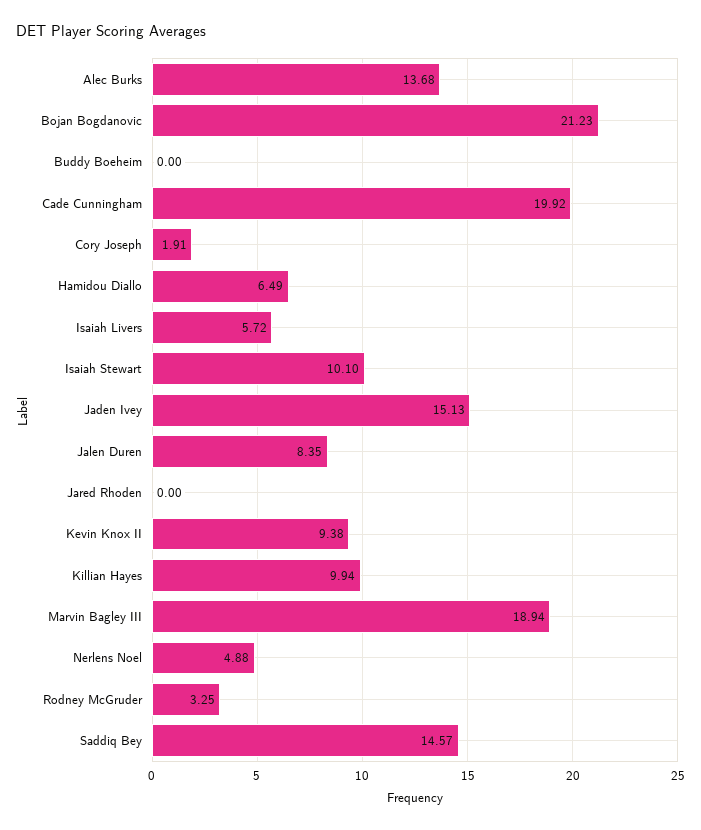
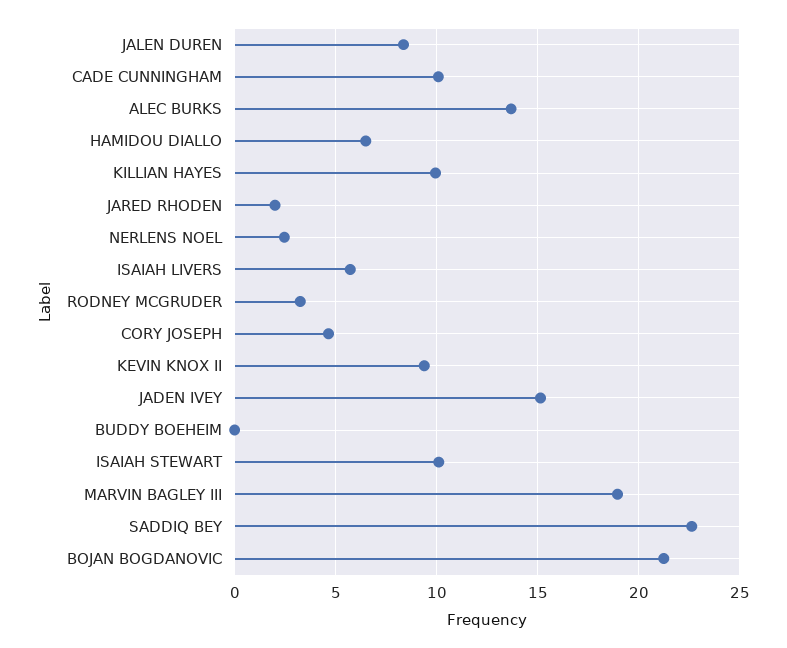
  {
    "Alec Burks": 13.68,
    "Bojan Bogdanovic": 21.23,
    "Buddy Boeheim": 0,
-   "Cade Cunningham": 19.92,
+   "Cade Cunningham": 10,
-   "Cory Joseph": 1.91,
+   "Cory Joseph": 4.5,
    "Hamidou Diallo": 6.49,
    "Isaiah Livers": 5.72,
    "Isaiah Stewart": 10.1,
    "Jaden Ivey": 15.13,
    "Jalen Duren": 8.35,
-   "Jared Rhoden": 0,
+   "Jared Rhoden": 2,
    "Kevin Knox II": 9.38,
    "Killian Hayes": 9.94,
    "Marvin Bagley III": 18.94,
-   "Nerlens Noel": 4.88,
+   "Nerlens Noel": 2.5,
    "Rodney McGruder": 3.25,
-   "Saddiq Bey": 14.57
+   "Saddiq Bey": 22.5
  }

